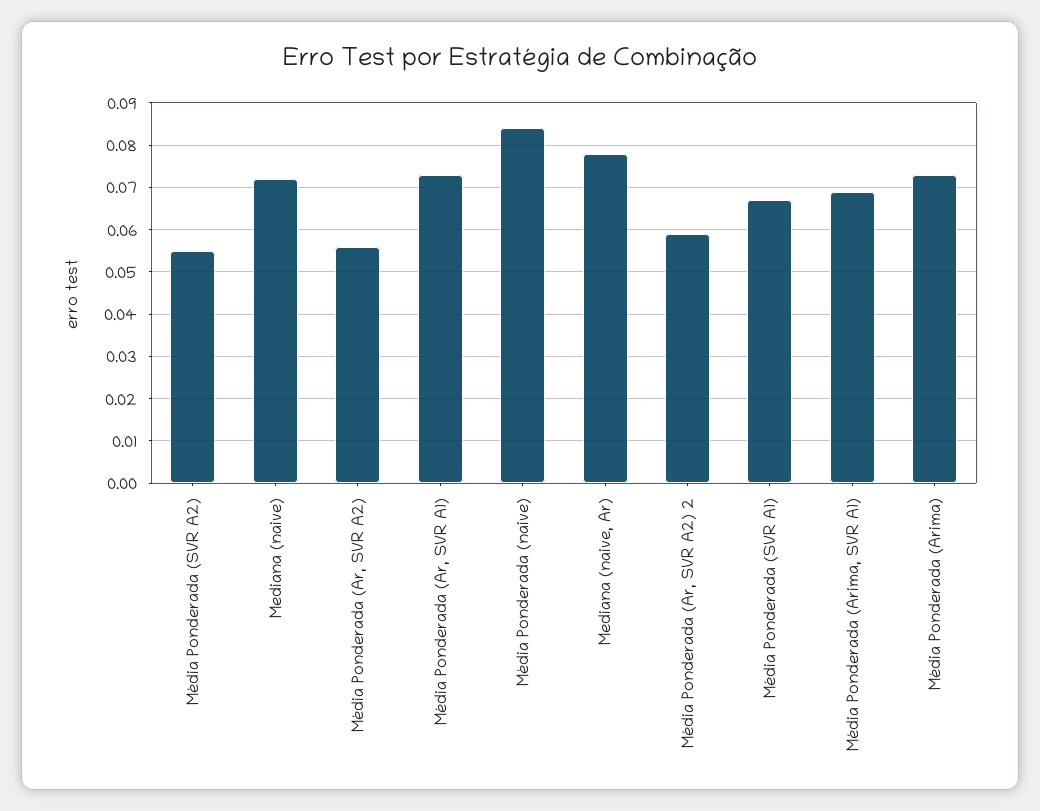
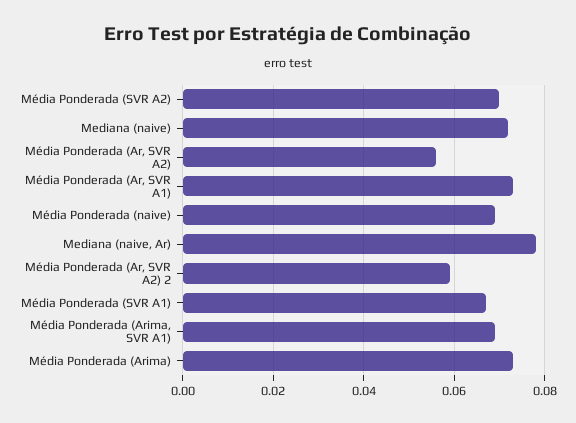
  {
-   "Média Ponderada (SVR A2)": 0.055,
+   "Média Ponderada (SVR A2)": 0.07,
    "Mediana (naive)": 0.07,
    "Média Ponderada (Ar, SVR A2)": 0.055,
    "Média Ponderada (Ar, SVR A1)": 0.075,
-   "Média Ponderada (naive)": 0.085,
+   "Média Ponderada (naive)": 0.07,
    "Mediana (naive, Ar)": 0.08,
    "Média Ponderada (Ar, SVR A2) 2": 0.06,
    "Média Ponderada (SVR A1)": 0.065,
    "Média Ponderada (Arima, SVR A1)": 0.07,
    "Média Ponderada (Arima)": 0.075
  }

